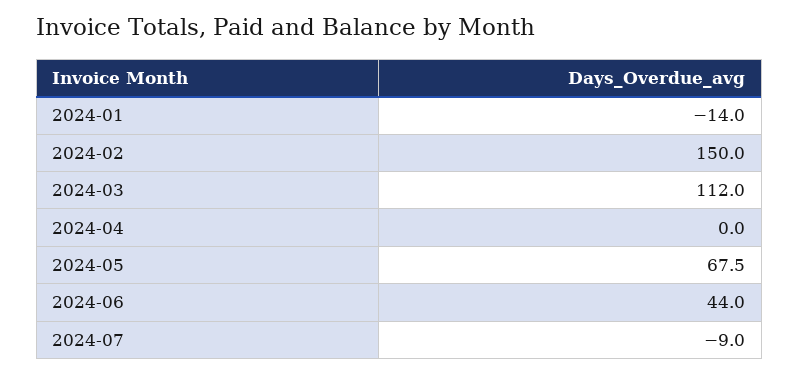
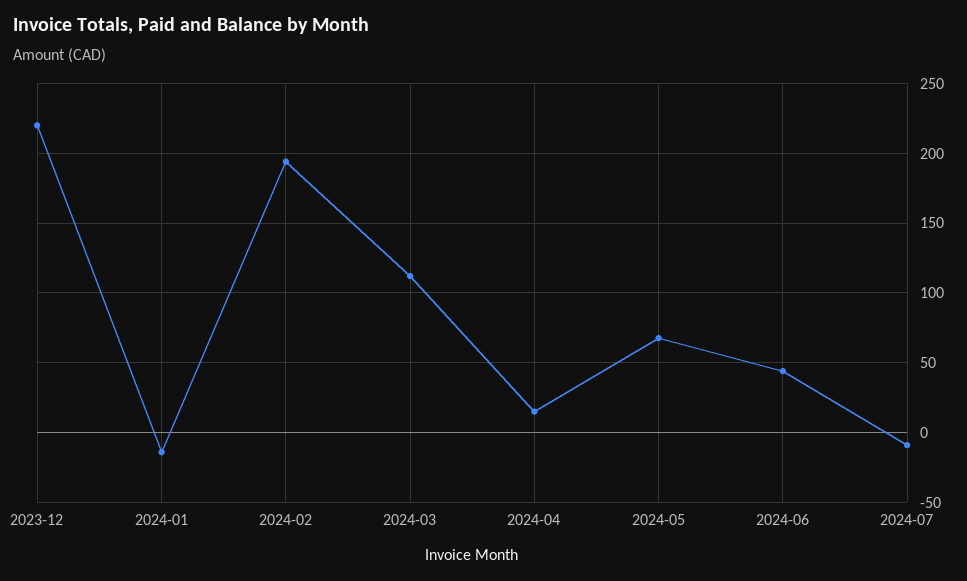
  {
    "2024-01": -14,
-   "2024-02": 150,
+   "2024-02": 195,
    "2024-03": 112,
-   "2024-04": 0,
+   "2024-04": 15,
    "2024-05": 67.5,
    "2024-06": 44,
-   "2024-07": -9
+   "2024-07": -9,
+   "2023-12": 220
  }

